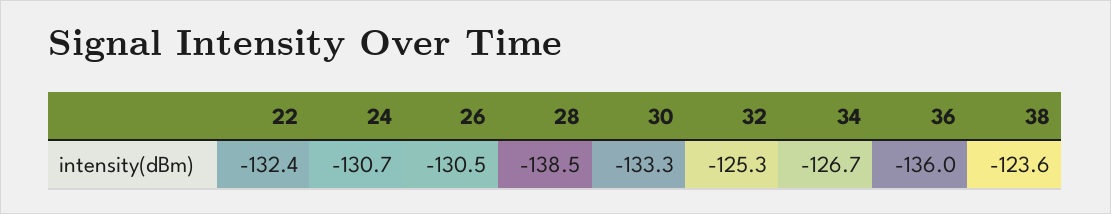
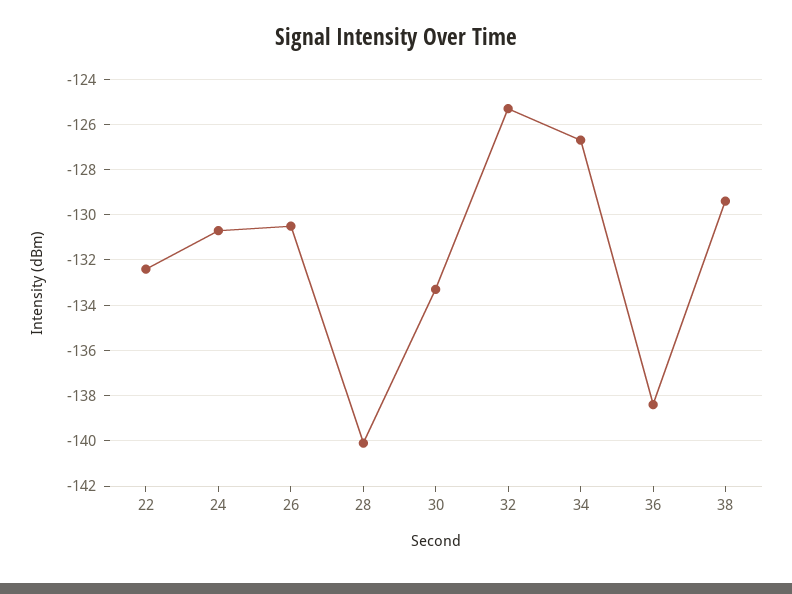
  {
    "22": -132.4,
    "24": -130.7,
    "26": -130.5,
-   "28": -138.5,
+   "28": -140,
    "30": -133.3,
    "32": -125.3,
    "34": -126.7,
-   "36": -136,
+   "36": -138.5,
-   "38": -123.6
+   "38": -129.5
  }

